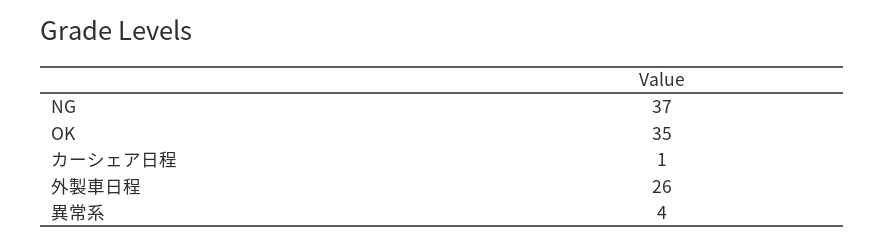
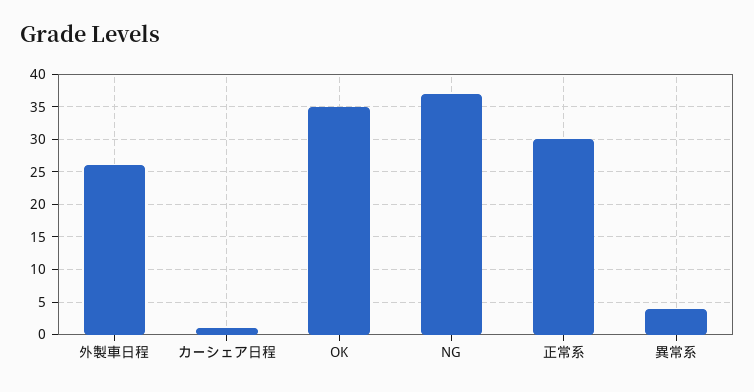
  {
    "NG": 37,
    "OK": 35,
    "カーシェア日程": 1,
    "外製車日程": 26,
-   "異常系": 4
+   "異常系": 4,
+   "正常系": 30
  }

